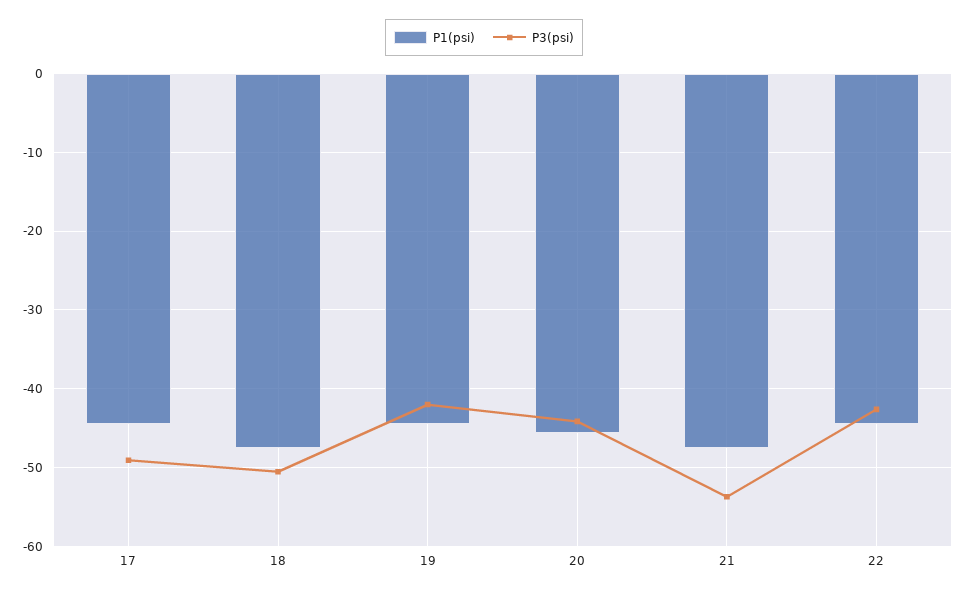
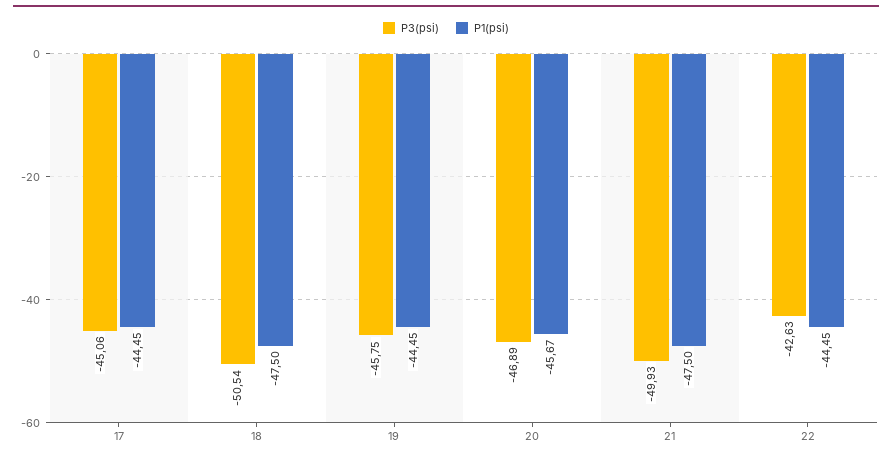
  {
    "P1(psi)": {
      "17": -44.45,
      "18": -47.5,
      "19": -44.45,
      "20": -45.67,
      "21": -47.5,
      "22": -44.45
    },
    "P3(psi)": {
-     "17": -49,
+     "17": -45.06,
      "18": -50.54,
-     "19": -42,
+     "19": -45.75,
-     "20": -44,
+     "20": -46.89,
-     "21": -54,
+     "21": -49.93,
      "22": -42.63
    }
  }

